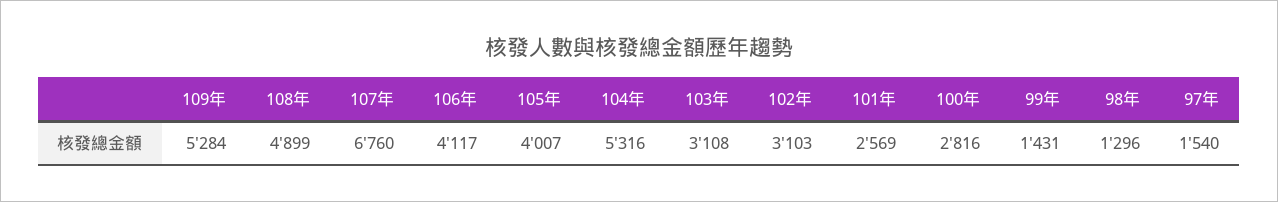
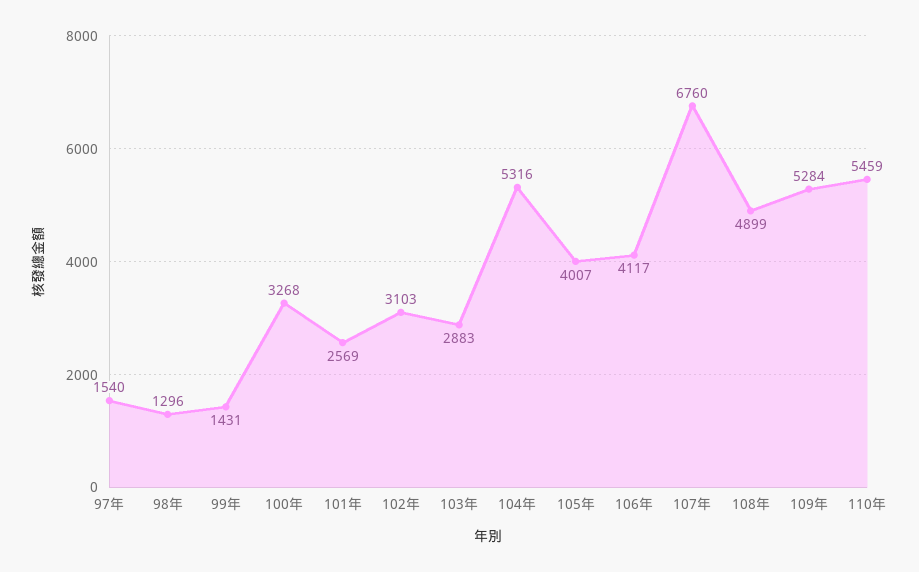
  {
    "109年": 5284,
    "108年": 4899,
    "107年": 6760,
    "106年": 4117,
    "105年": 4007,
    "104年": 5316,
-   "103年": 3108,
+   "103年": 2883,
    "102年": 3103,
    "101年": 2569,
-   "100年": 2816,
+   "100年": 3268,
    "99年": 1431,
    "98年": 1296,
-   "97年": 1540
+   "97年": 1540,
+   "110年": 5459
  }

